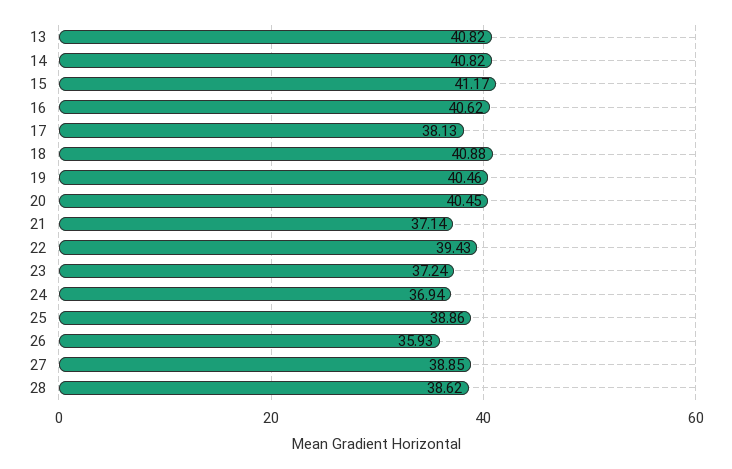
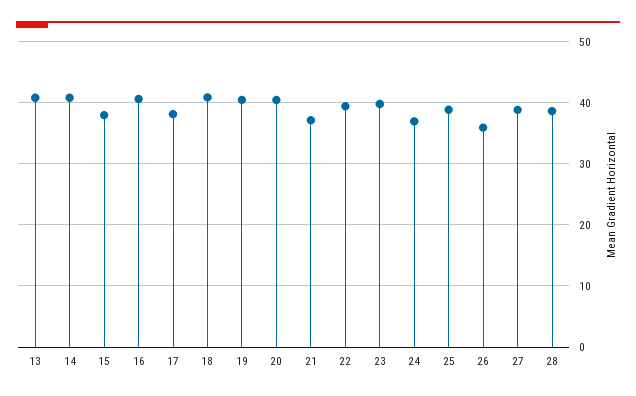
  {
    "13": 40.82,
    "14": 40.82,
-   "15": 41.17,
+   "15": 38,
    "16": 40.62,
    "17": 38.13,
    "18": 40.88,
    "19": 40.46,
    "20": 40.45,
    "21": 37.14,
    "22": 39.43,
-   "23": 37.24,
+   "23": 40,
    "24": 36.94,
    "25": 38.86,
    "26": 35.93,
    "27": 38.85,
    "28": 38.62
  }

